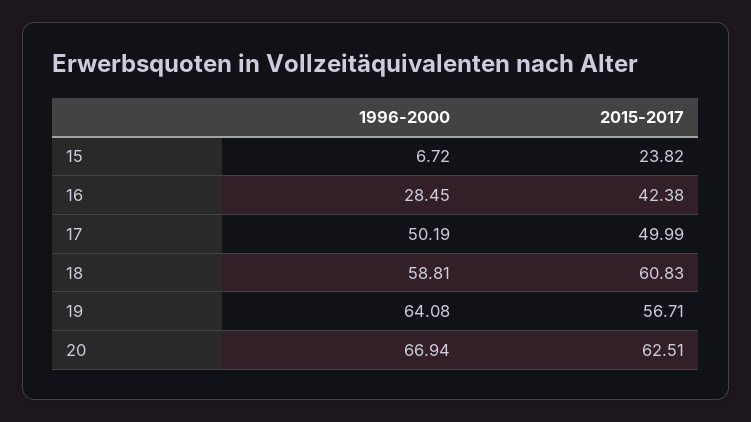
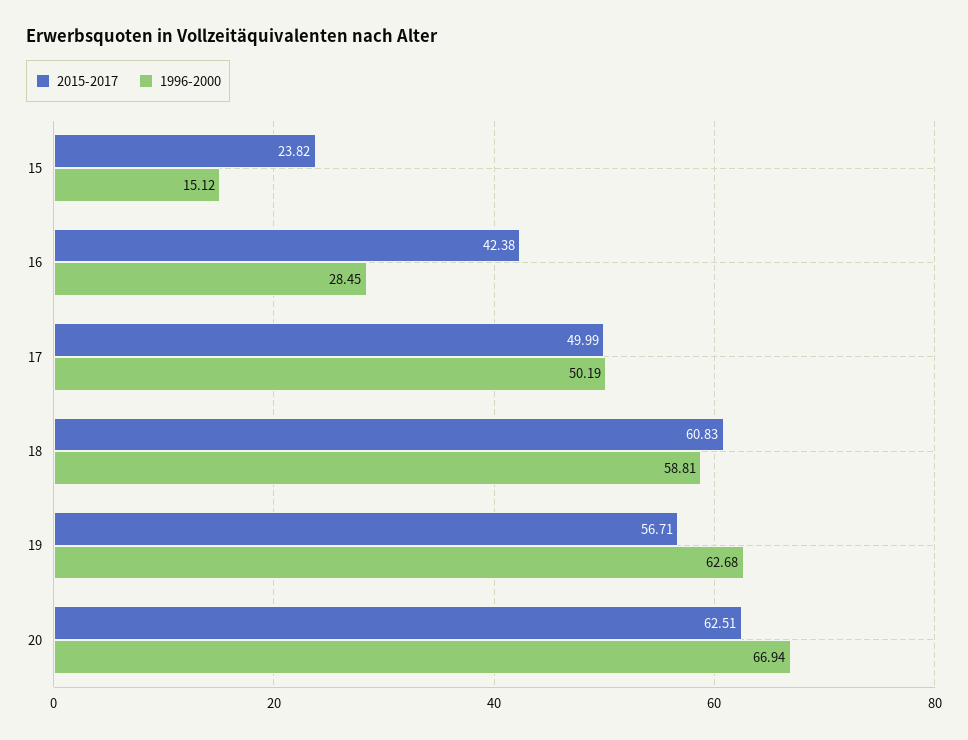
  {
    "1996-2000": {
-     "15": 6.72,
+     "15": 15.12,
      "16": 28.45,
      "17": 50.19,
      "18": 58.81,
-     "19": 64.08,
+     "19": 62.68,
      "20": 66.94
    },
    "2015-2017": {
      "15": 23.82,
      "16": 42.38,
      "17": 49.99,
      "18": 60.83,
      "19": 56.71,
      "20": 62.51
    }
  }

